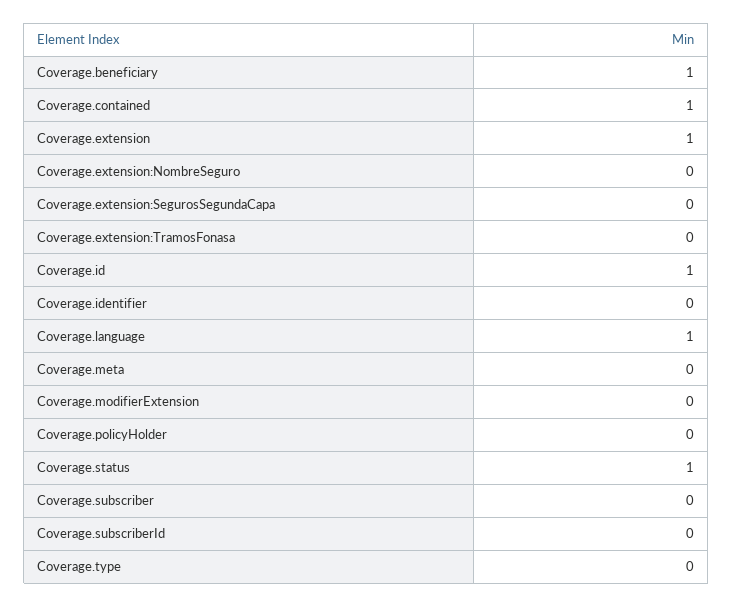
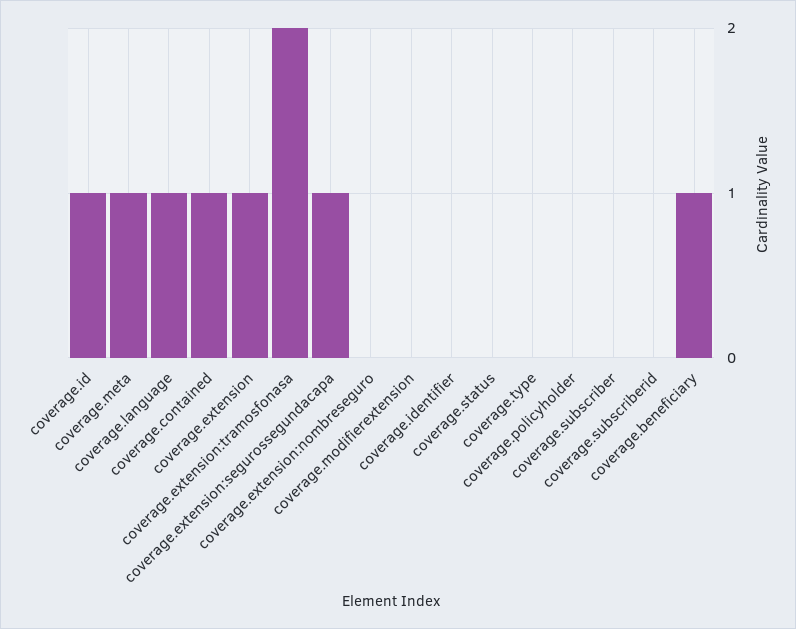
  {
    "Coverage.beneficiary": 1,
    "Coverage.contained": 1,
    "Coverage.extension": 1,
    "Coverage.extension:NombreSeguro": 0,
-   "Coverage.extension:SegurosSegundaCapa": 0,
+   "Coverage.extension:SegurosSegundaCapa": 1,
-   "Coverage.extension:TramosFonasa": 0,
+   "Coverage.extension:TramosFonasa": 2,
    "Coverage.id": 1,
    "Coverage.identifier": 0,
    "Coverage.language": 1,
-   "Coverage.meta": 0,
+   "Coverage.meta": 1,
    "Coverage.modifierExtension": 0,
    "Coverage.policyHolder": 0,
-   "Coverage.status": 1,
+   "Coverage.status": 0,
    "Coverage.subscriber": 0,
    "Coverage.subscriberId": 0,
    "Coverage.type": 0
  }

